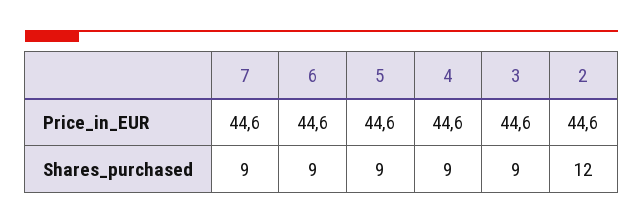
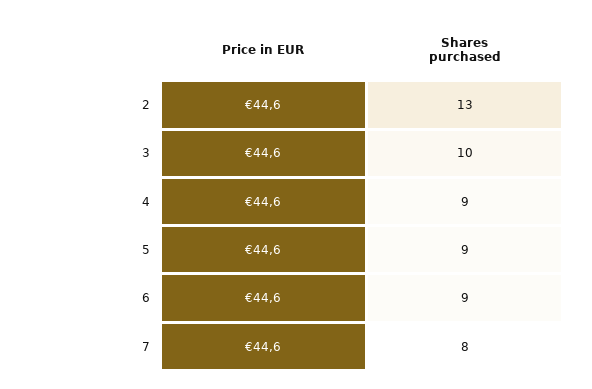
  {
    "7": {
      "Price_in_EUR": 44.6,
-     "Shares_purchased": 9
+     "Shares_purchased": 8
    },
    "6": {
      "Price_in_EUR": 44.6,
      "Shares_purchased": 9
    },
    "5": {
      "Price_in_EUR": 44.6,
      "Shares_purchased": 9
    },
    "4": {
      "Price_in_EUR": 44.6,
      "Shares_purchased": 9
    },
    "3": {
      "Price_in_EUR": 44.6,
-     "Shares_purchased": 9
+     "Shares_purchased": 10
    },
    "2": {
      "Price_in_EUR": 44.6,
-     "Shares_purchased": 12
+     "Shares_purchased": 13
    }
  }

